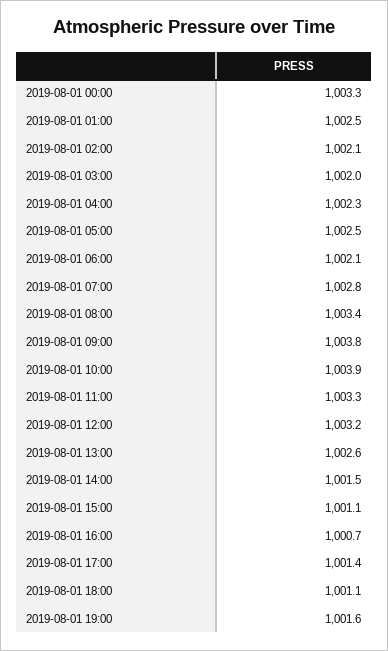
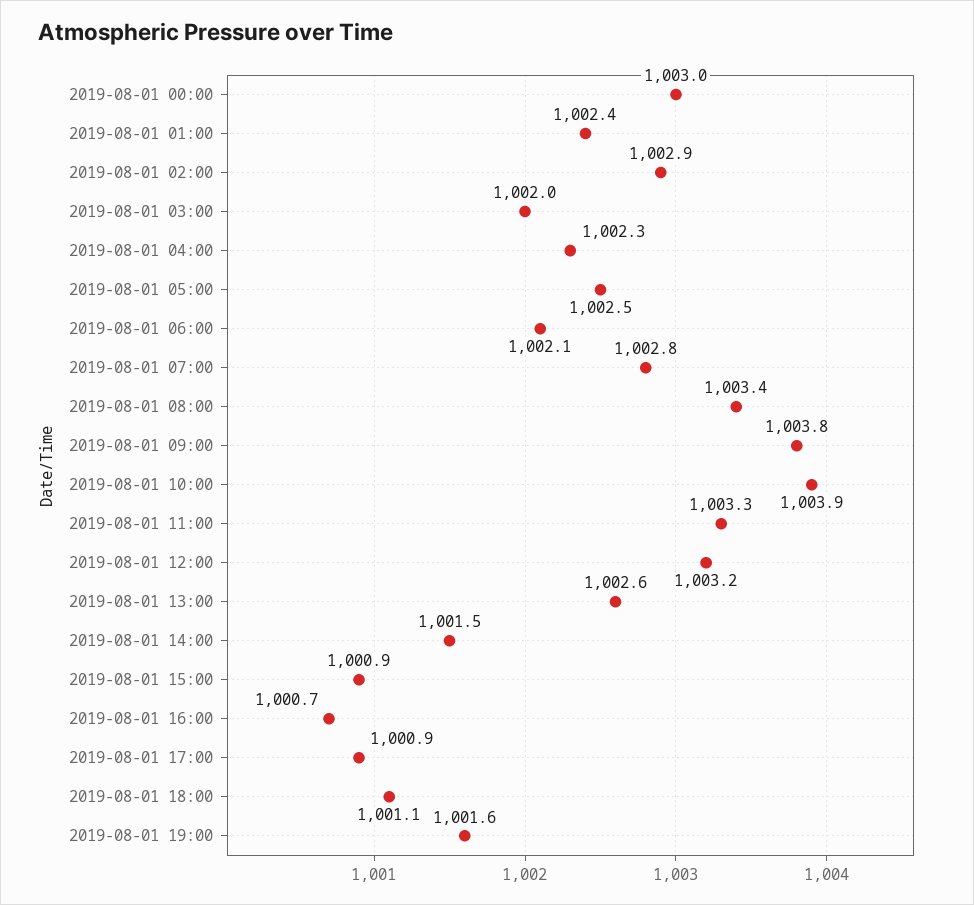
  {
-   "2019-08-01 00:00": 1003.3,
+   "2019-08-01 00:00": 1003,
-   "2019-08-01 01:00": 1002.5,
+   "2019-08-01 01:00": 1002.4,
-   "2019-08-01 02:00": 1002.1,
+   "2019-08-01 02:00": 1002.9,
    "2019-08-01 03:00": 1002,
    "2019-08-01 04:00": 1002.3,
    "2019-08-01 05:00": 1002.5,
    "2019-08-01 06:00": 1002.1,
    "2019-08-01 07:00": 1002.8,
    "2019-08-01 08:00": 1003.4,
    "2019-08-01 09:00": 1003.8,
    "2019-08-01 10:00": 1003.9,
    "2019-08-01 11:00": 1003.3,
    "2019-08-01 12:00": 1003.2,
    "2019-08-01 13:00": 1002.6,
    "2019-08-01 14:00": 1001.5,
-   "2019-08-01 15:00": 1001.1,
+   "2019-08-01 15:00": 1000.9,
    "2019-08-01 16:00": 1000.7,
-   "2019-08-01 17:00": 1001.4,
+   "2019-08-01 17:00": 1000.9,
    "2019-08-01 18:00": 1001.1,
    "2019-08-01 19:00": 1001.6
  }

